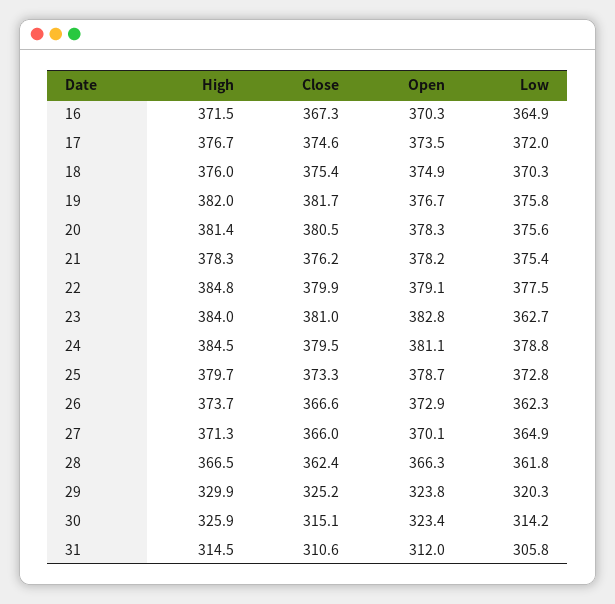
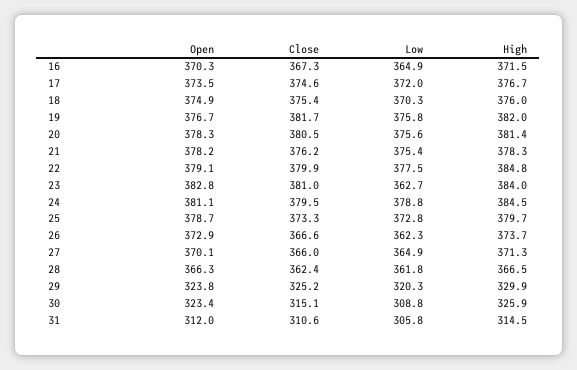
  {
    "High": {
      "16": 371.5,
      "17": 376.7,
      "18": 376,
      "19": 382,
      "20": 381.4,
      "21": 378.3,
      "22": 384.8,
      "23": 384,
      "24": 384.5,
      "25": 379.7,
      "26": 373.7,
      "27": 371.3,
      "28": 366.5,
      "29": 329.9,
      "30": 325.9,
      "31": 314.5
    },
    "Close": {
      "16": 367.3,
      "17": 374.6,
      "18": 375.4,
      "19": 381.7,
      "20": 380.5,
      "21": 376.2,
      "22": 379.9,
      "23": 381,
      "24": 379.5,
      "25": 373.3,
      "26": 366.6,
      "27": 366,
      "28": 362.4,
      "29": 325.2,
      "30": 315.1,
      "31": 310.6
    },
    "Open": {
      "16": 370.3,
      "17": 373.5,
      "18": 374.9,
      "19": 376.7,
      "20": 378.3,
      "21": 378.2,
      "22": 379.1,
      "23": 382.8,
      "24": 381.1,
      "25": 378.7,
      "26": 372.9,
      "27": 370.1,
      "28": 366.3,
      "29": 323.8,
      "30": 323.4,
      "31": 312
    },
    "Low": {
      "16": 364.9,
      "17": 372,
      "18": 370.3,
      "19": 375.8,
      "20": 375.6,
      "21": 375.4,
      "22": 377.5,
      "23": 362.7,
      "24": 378.8,
      "25": 372.8,
      "26": 362.3,
      "27": 364.9,
      "28": 361.8,
      "29": 320.3,
-     "30": 314.2,
+     "30": 308.8,
      "31": 305.8
    }
  }

